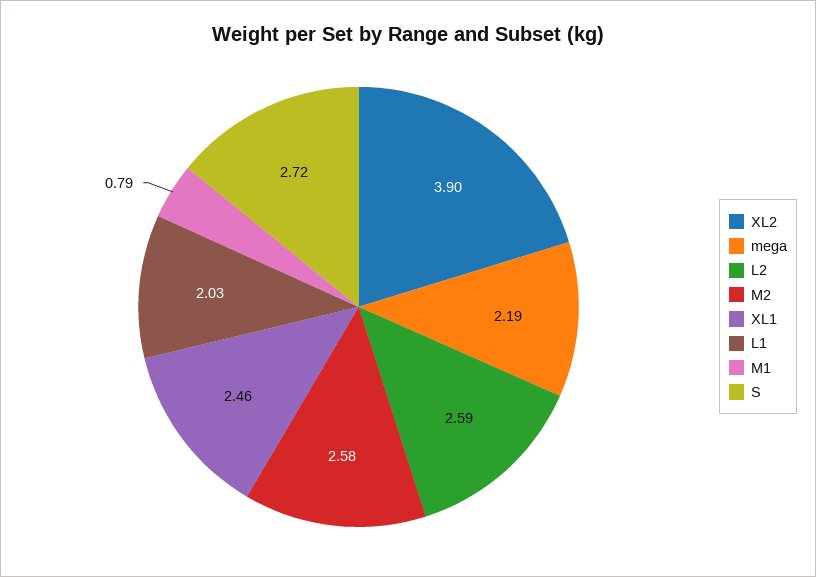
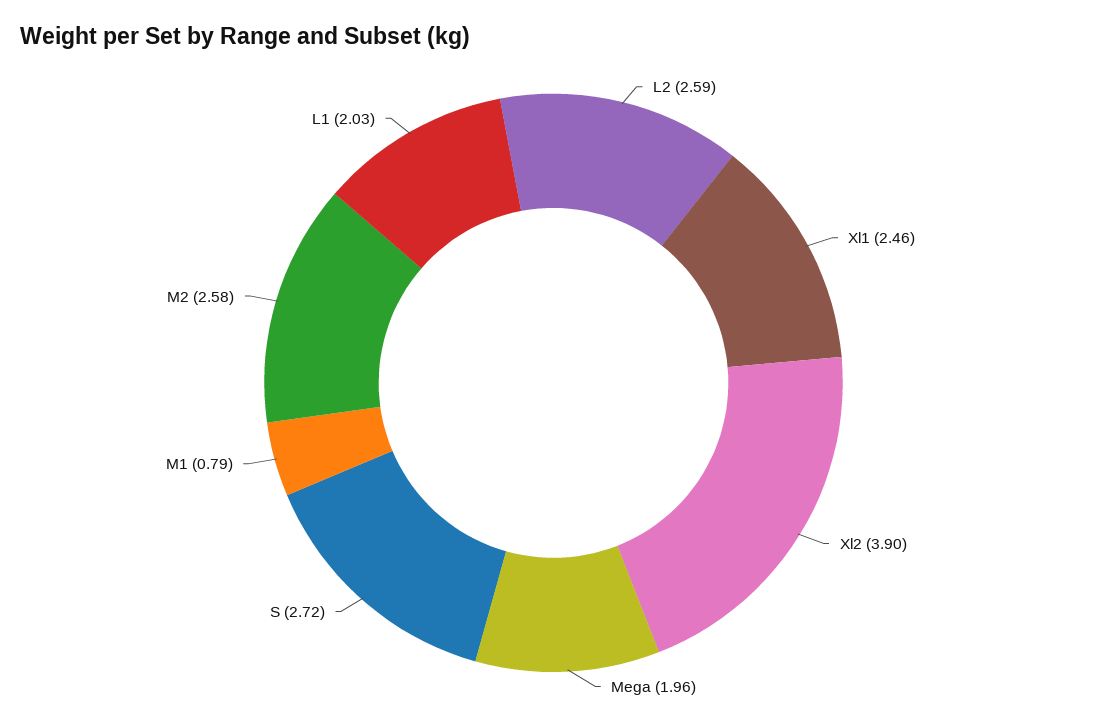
  {
    "XL2": 3.9,
-   "mega": 2.19,
+   "mega": 1.96,
    "L2": 2.59,
    "M2": 2.58,
    "XL1": 2.46,
    "L1": 2.03,
    "M1": 0.79,
    "S": 2.72
  }

